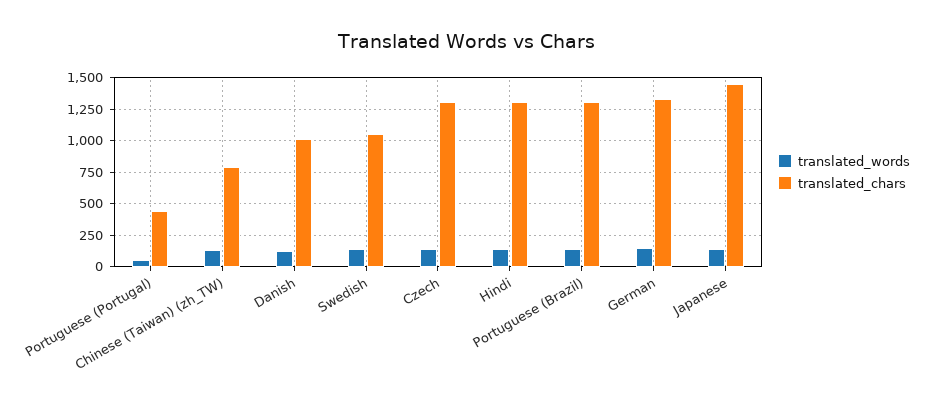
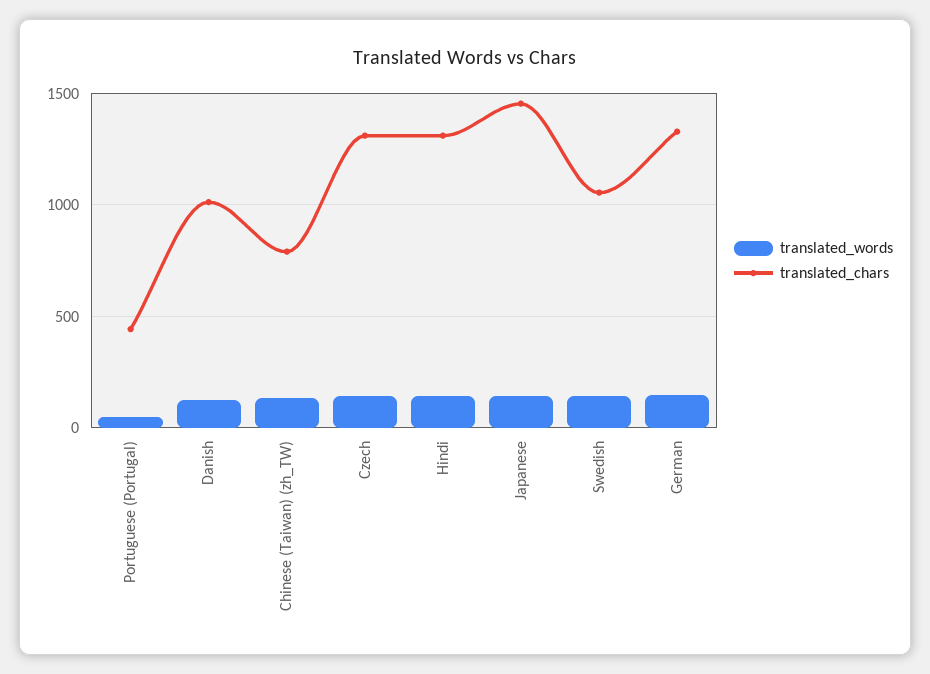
  {
    "translated_words": {
      "Portuguese (Portugal)": 50,
      "Chinese (Taiwan) (zh_TW)": 150,
      "Danish": 150,
      "Swedish": 150,
      "Czech": 150,
      "Hindi": 150,
-     "Portuguese (Brazil)": 150,
      "German": 150,
      "Japanese": 150
    },
    "translated_chars": {
      "Portuguese (Portugal)": 450,
      "Chinese (Taiwan) (zh_TW)": 800,
      "Danish": 1000,
      "Swedish": 1050,
      "Czech": 1300,
      "Hindi": 1300,
-     "Portuguese (Brazil)": 1300,
      "German": 1350,
      "Japanese": 1450
    }
  }

